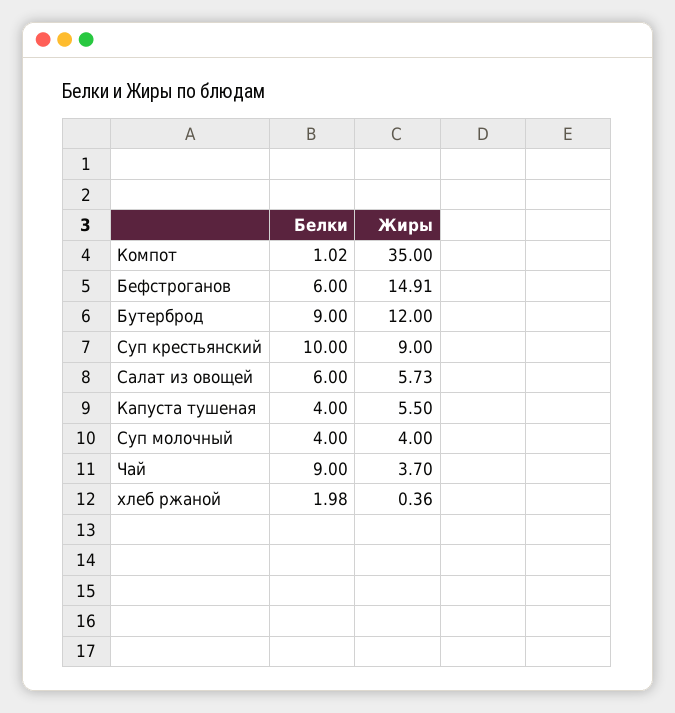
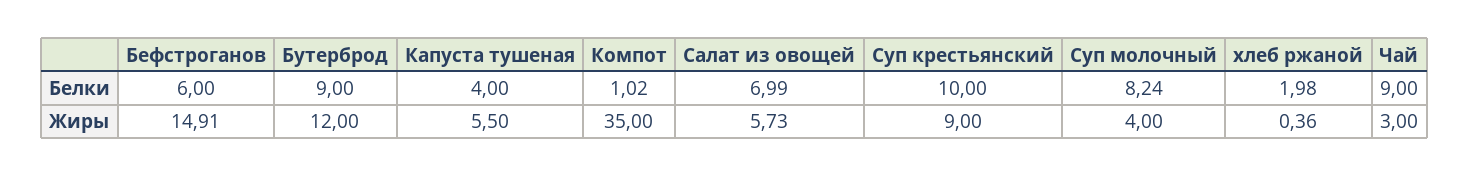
  {
    "Белки": {
      "Компот": 1.02,
      "Бефстроганов": 6,
      "Бутерброд": 9,
      "Суп крестьянский": 10,
-     "Салат из овощей": 6,
+     "Салат из овощей": 6.99,
      "Капуста тушеная": 4,
-     "Суп молочный": 4,
+     "Суп молочный": 8.24,
      "Чай": 9,
      "хлеб ржаной": 1.98
    },
    "Жиры": {
      "Компот": 35,
      "Бефстроганов": 14.91,
      "Бутерброд": 12,
      "Суп крестьянский": 9,
      "Салат из овощей": 5.73,
      "Капуста тушеная": 5.5,
      "Суп молочный": 4,
-     "Чай": 3.7,
+     "Чай": 3,
      "хлеб ржаной": 0.36
    }
  }

